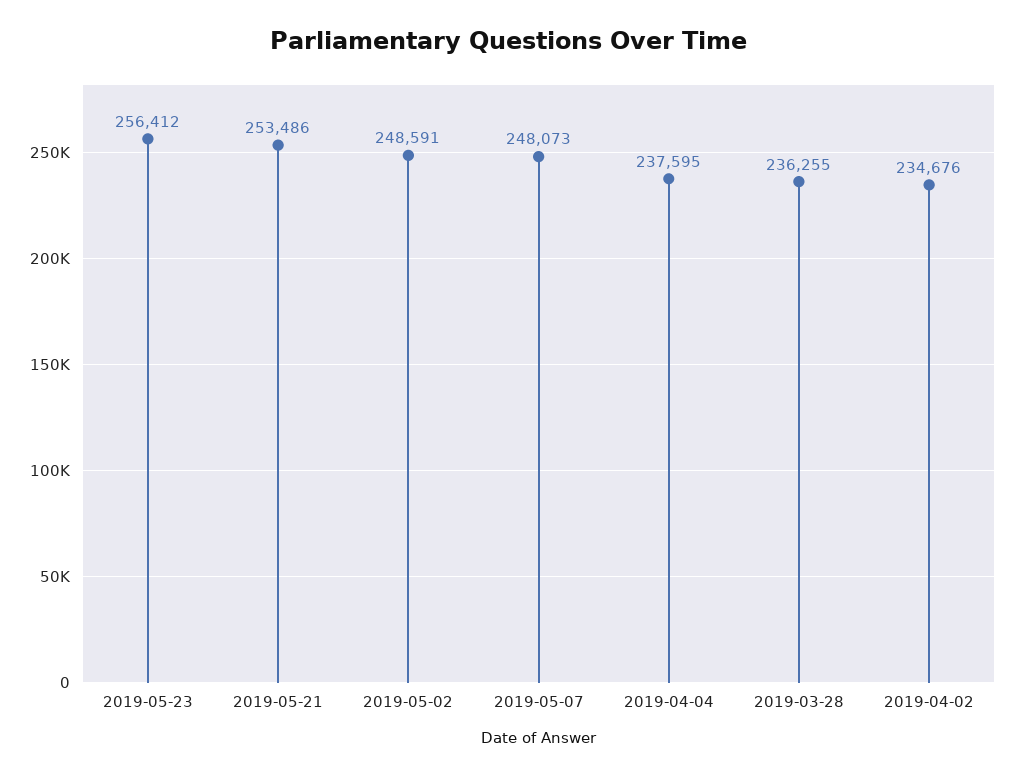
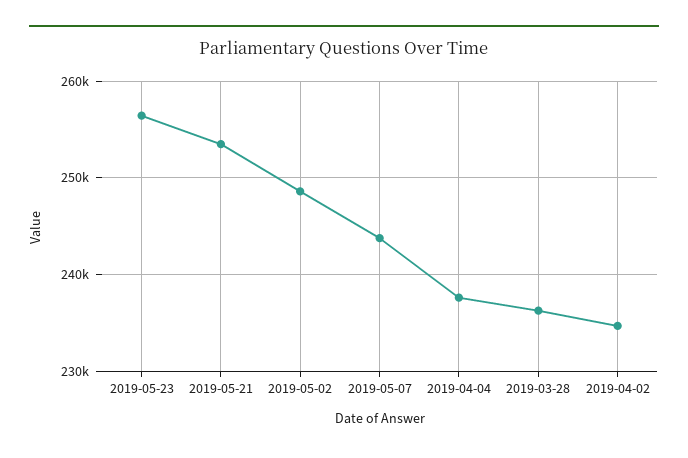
  {
    "2019-05-23": 256412,
    "2019-05-21": 253486,
    "2019-05-02": 248591,
-   "2019-05-07": 248073,
+   "2019-05-07": 244000,
    "2019-04-04": 237595,
    "2019-03-28": 236255,
    "2019-04-02": 234676
  }

